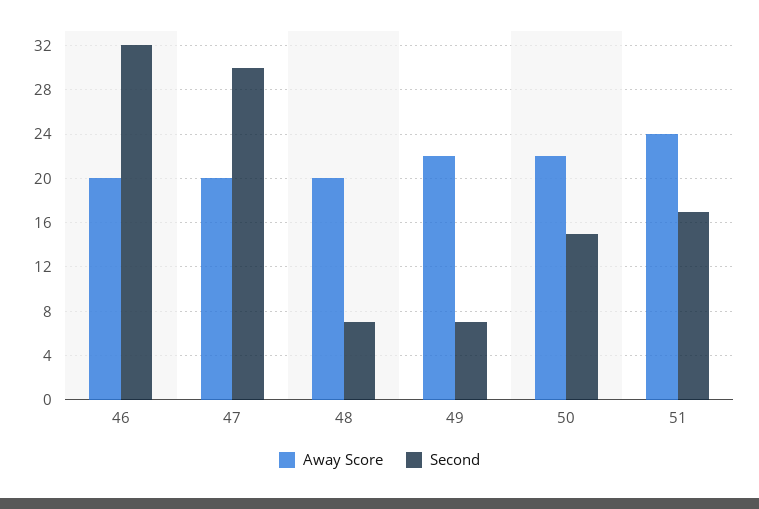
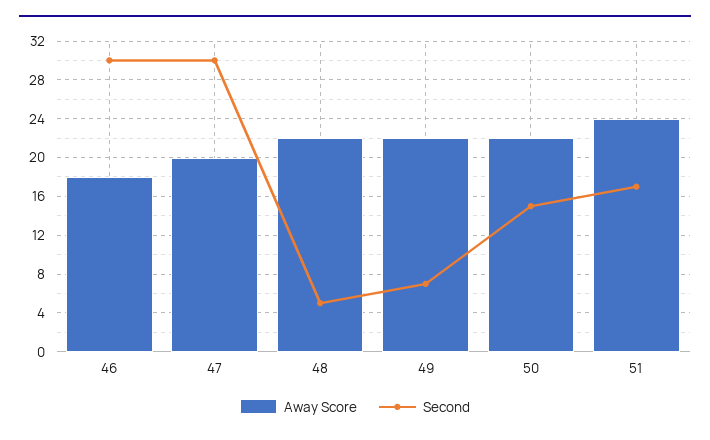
  {
    "Away Score": {
-     "46": 20,
+     "46": 18,
      "47": 20,
-     "48": 20,
+     "48": 22,
      "49": 22,
      "50": 22,
      "51": 24
    },
    "Second": {
-     "46": 32,
+     "46": 30,
      "47": 30,
-     "48": 7,
+     "48": 5,
      "49": 7,
      "50": 15,
      "51": 17
    }
  }

